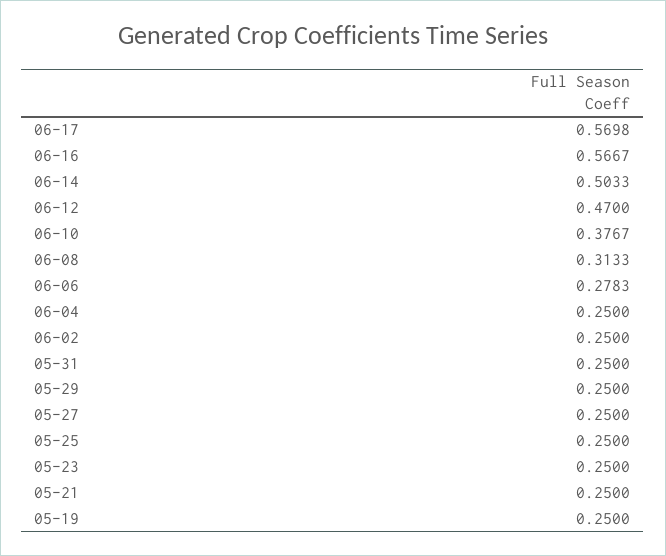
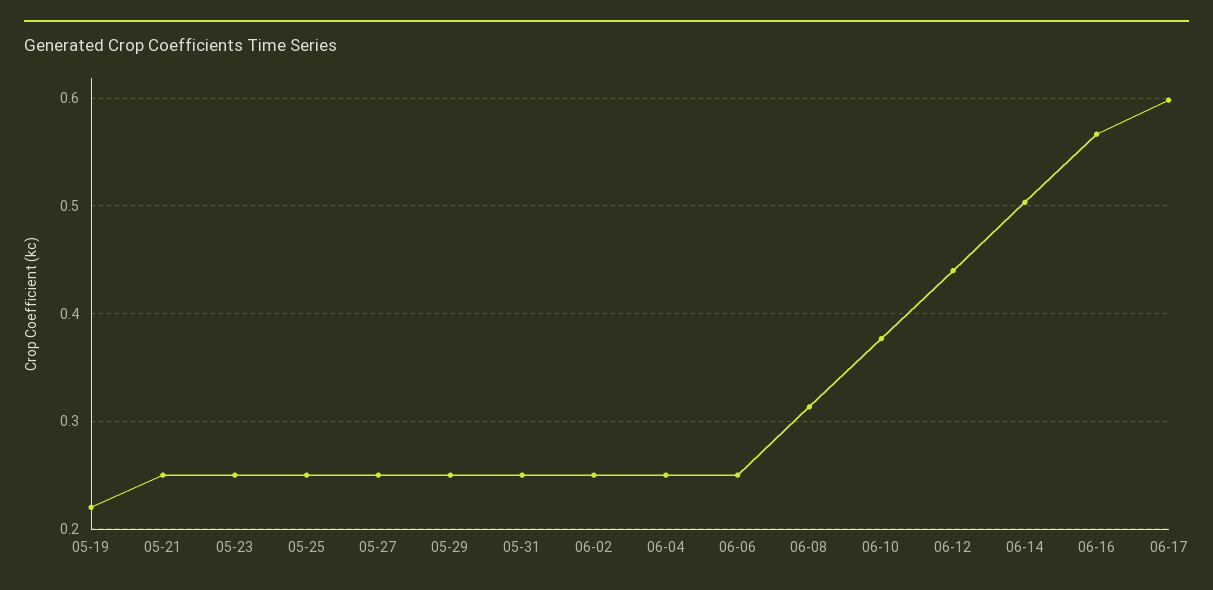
  {
-   "06-17": 0.5698,
+   "06-17": 0.6,
    "06-16": 0.5667,
    "06-14": 0.5033,
-   "06-12": 0.47,
+   "06-12": 0.44,
    "06-10": 0.3767,
    "06-08": 0.3133,
-   "06-06": 0.2783,
+   "06-06": 0.25,
    "06-04": 0.25,
    "06-02": 0.25,
    "05-31": 0.25,
    "05-29": 0.25,
    "05-27": 0.25,
    "05-25": 0.25,
    "05-23": 0.25,
    "05-21": 0.25,
-   "05-19": 0.25
+   "05-19": 0.22
  }

